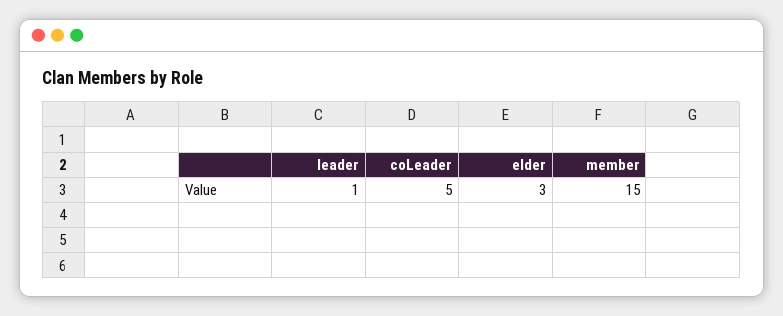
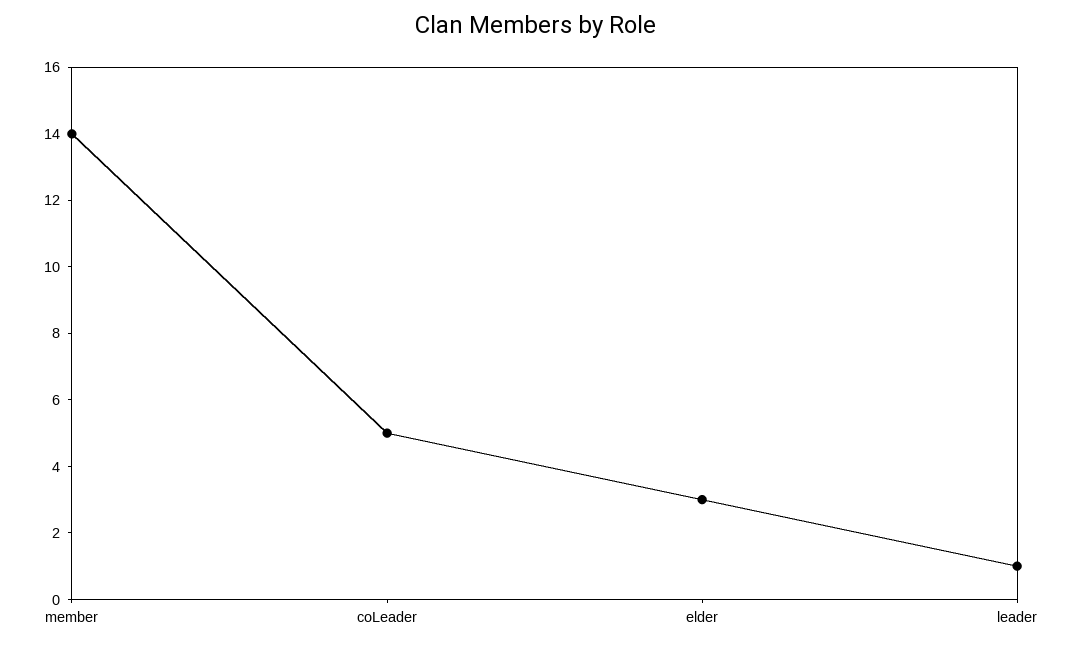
  {
    "leader": 1,
    "coLeader": 5,
    "elder": 3,
-   "member": 15
+   "member": 14
  }

